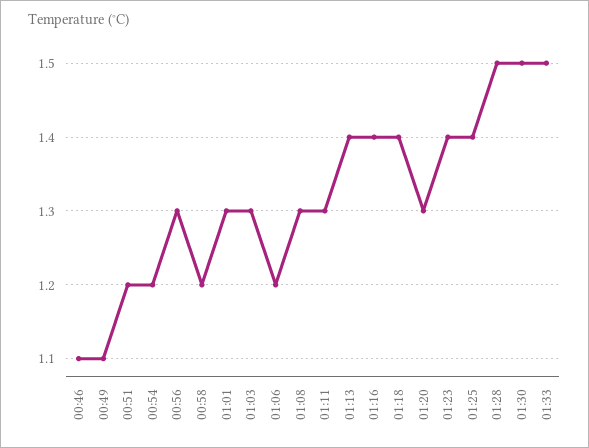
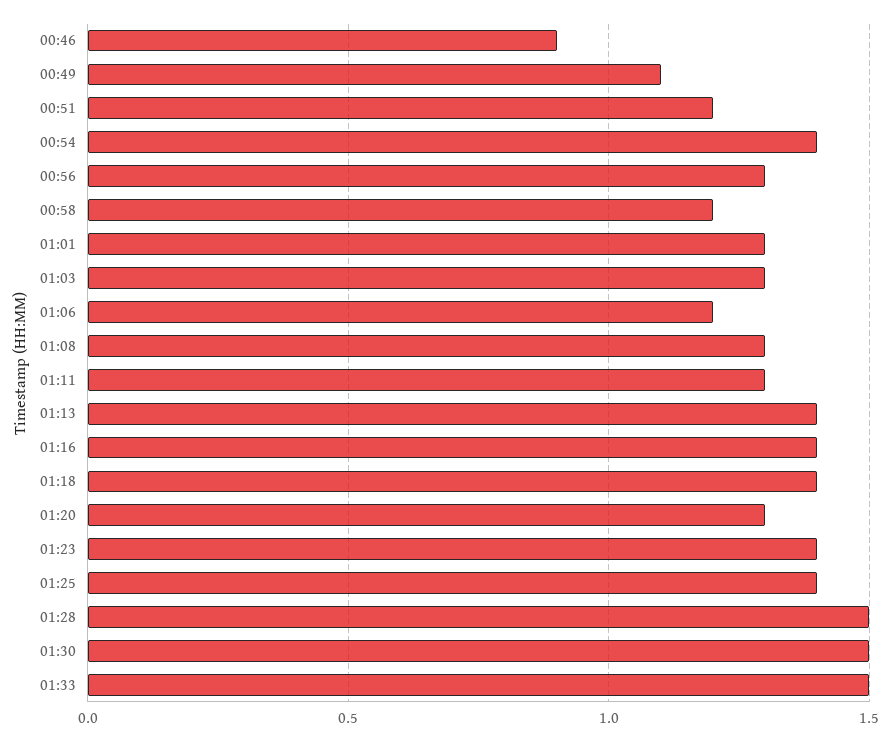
  {
-   "00:46": 1.1,
+   "00:46": 0.9,
    "00:49": 1.1,
    "00:51": 1.2,
-   "00:54": 1.2,
+   "00:54": 1.4,
    "00:56": 1.3,
    "00:58": 1.2,
    "01:01": 1.3,
    "01:03": 1.3,
    "01:06": 1.2,
    "01:08": 1.3,
    "01:11": 1.3,
    "01:13": 1.4,
    "01:16": 1.4,
    "01:18": 1.4,
    "01:20": 1.3,
    "01:23": 1.4,
    "01:25": 1.4,
    "01:28": 1.5,
    "01:30": 1.5,
    "01:33": 1.5
  }

